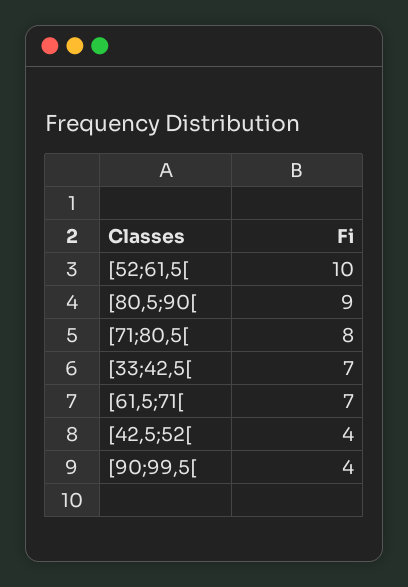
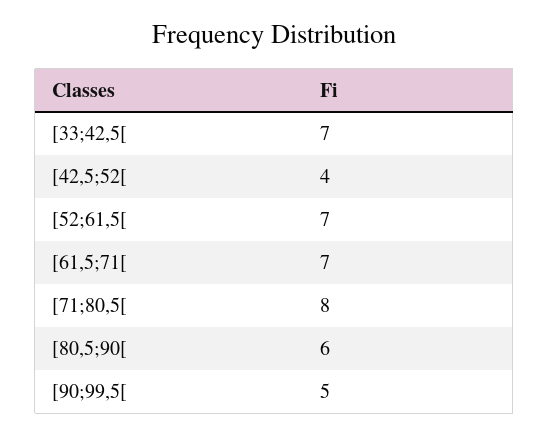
  {
-   "[52;61,5[": 10,
+   "[52;61,5[": 7,
-   "[80,5;90[": 9,
+   "[80,5;90[": 6,
    "[71;80,5[": 8,
    "[33;42,5[": 7,
    "[61,5;71[": 7,
    "[42,5;52[": 4,
-   "[90;99,5[": 4
+   "[90;99,5[": 5
  }

